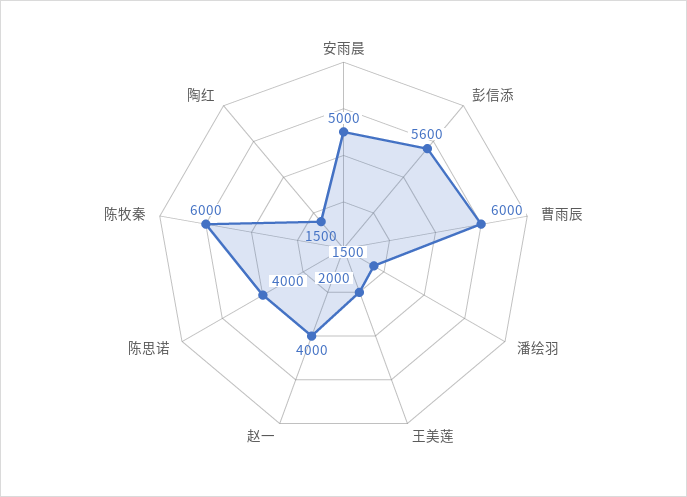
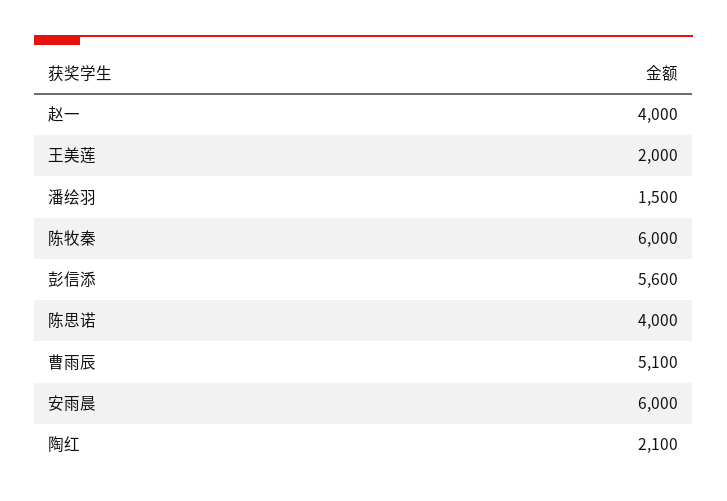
  {
-   "安雨晨": 5000,
+   "安雨晨": 6000,
    "彭信添": 5600,
-   "曹雨辰": 6000,
+   "曹雨辰": 5100,
    "潘绘羽": 1500,
    "王美莲": 2000,
    "赵一": 4000,
    "陈思诺": 4000,
    "陈牧秦": 6000,
-   "陶红": 1500
+   "陶红": 2100
  }

